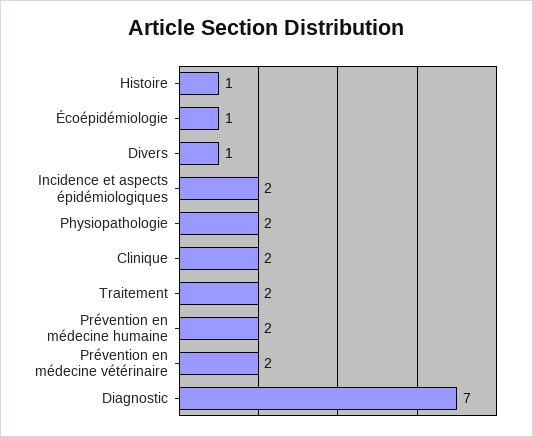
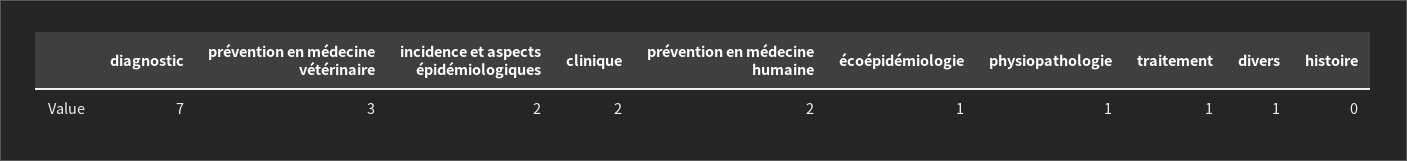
  {
-   "Histoire": 1,
+   "Histoire": 0,
    "Écoépidémiologie": 1,
    "Divers": 1,
    "Incidence et aspects épidémiologiques": 2,
-   "Physiopathologie": 2,
+   "Physiopathologie": 1,
    "Clinique": 2,
-   "Traitement": 2,
+   "Traitement": 1,
    "Prévention en médecine humaine": 2,
-   "Prévention en médecine vétérinaire": 2,
+   "Prévention en médecine vétérinaire": 3,
    "Diagnostic": 7
  }

